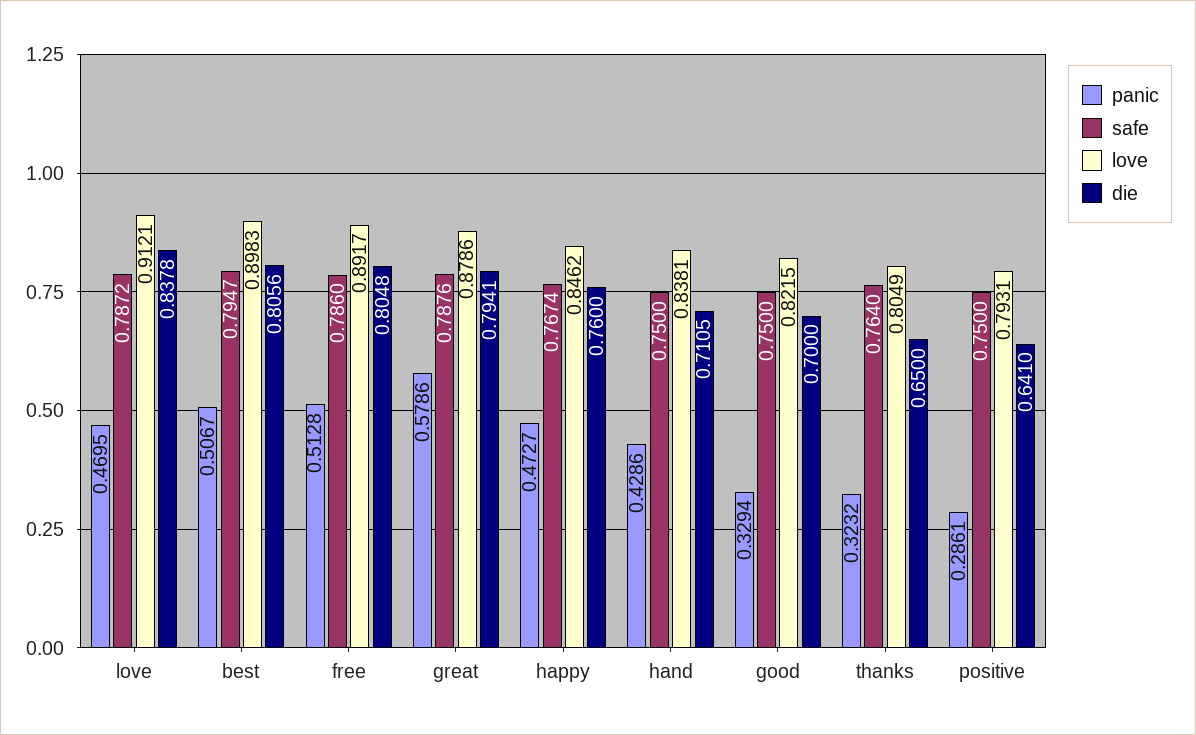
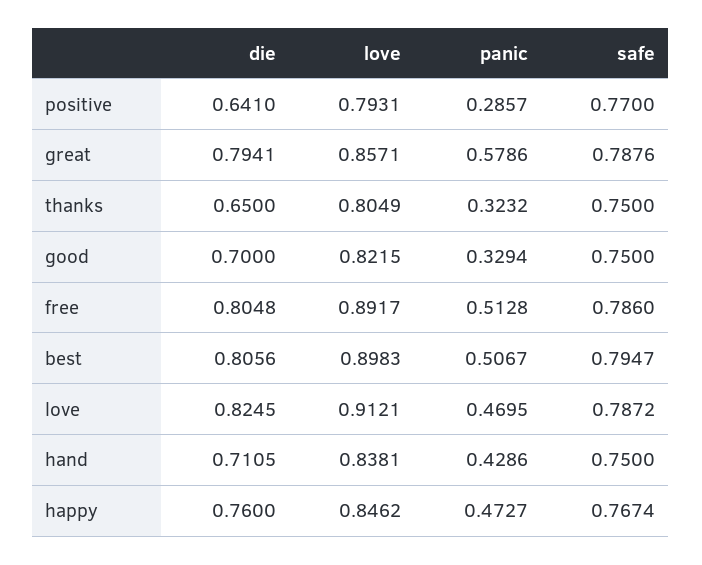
  {
    "panic": {
      "love": 0.4695,
      "best": 0.5067,
      "free": 0.5128,
      "great": 0.5786,
      "happy": 0.4727,
      "hand": 0.4286,
      "good": 0.3294,
      "thanks": 0.3232,
-     "positive": 0.2861
+     "positive": 0.2857
    },
    "safe": {
      "love": 0.7872,
      "best": 0.7947,
      "free": 0.786,
      "great": 0.7876,
      "happy": 0.7674,
      "hand": 0.75,
      "good": 0.75,
-     "thanks": 0.764,
+     "thanks": 0.75,
-     "positive": 0.75
+     "positive": 0.77
    },
    "love": {
      "love": 0.9121,
      "best": 0.8983,
      "free": 0.8917,
-     "great": 0.8786,
+     "great": 0.8571,
      "happy": 0.8462,
      "hand": 0.8381,
      "good": 0.8215,
      "thanks": 0.8049,
      "positive": 0.7931
    },
    "die": {
-     "love": 0.8378,
+     "love": 0.8245,
      "best": 0.8056,
      "free": 0.8048,
      "great": 0.7941,
      "happy": 0.76,
      "hand": 0.7105,
      "good": 0.7,
      "thanks": 0.65,
      "positive": 0.641
    }
  }

